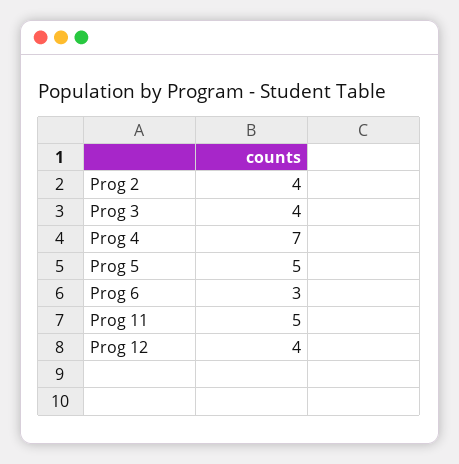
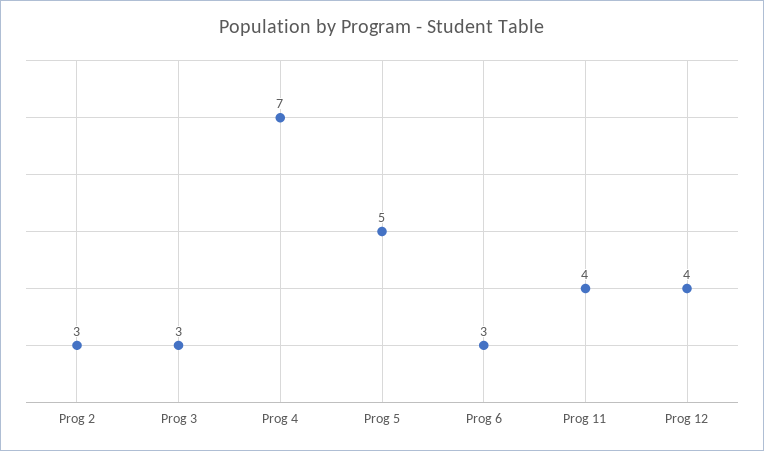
  {
-   "Prog 2": 4,
+   "Prog 2": 3,
-   "Prog 3": 4,
+   "Prog 3": 3,
    "Prog 4": 7,
    "Prog 5": 5,
    "Prog 6": 3,
-   "Prog 11": 5,
+   "Prog 11": 4,
    "Prog 12": 4
  }

